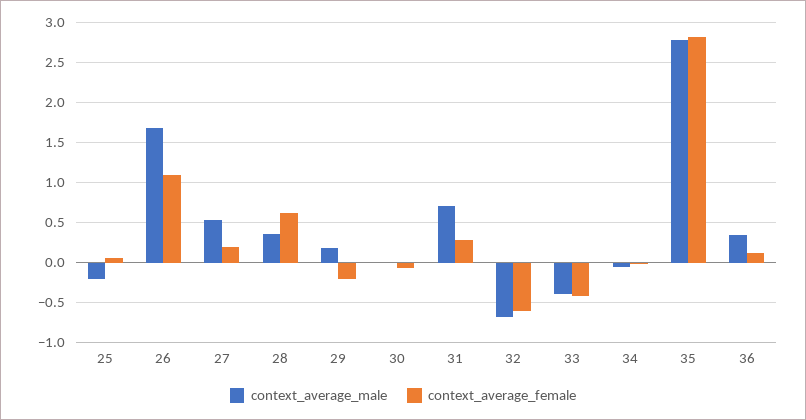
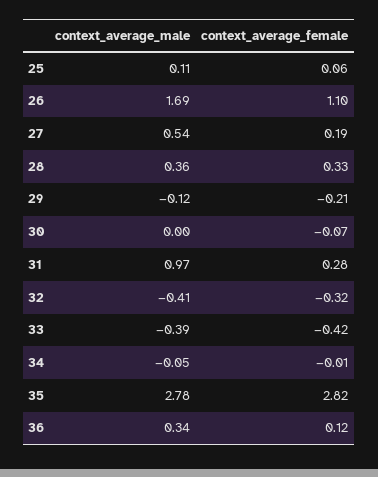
  {
    "context_average_male": {
-     "25": -0.2,
+     "25": 0.11,
      "26": 1.69,
      "27": 0.54,
      "28": 0.36,
-     "29": 0.2,
+     "29": -0.12,
      "30": 0,
-     "31": 0.7,
+     "31": 0.97,
-     "32": -0.7,
+     "32": -0.41,
      "33": -0.39,
      "34": -0.05,
      "35": 2.78,
      "36": 0.34
    },
    "context_average_female": {
      "25": 0.06,
      "26": 1.1,
      "27": 0.19,
-     "28": 0.6,
+     "28": 0.33,
      "29": -0.21,
      "30": -0.07,
      "31": 0.28,
-     "32": -0.6,
+     "32": -0.32,
      "33": -0.42,
      "34": -0.01,
      "35": 2.82,
      "36": 0.12
    }
  }

